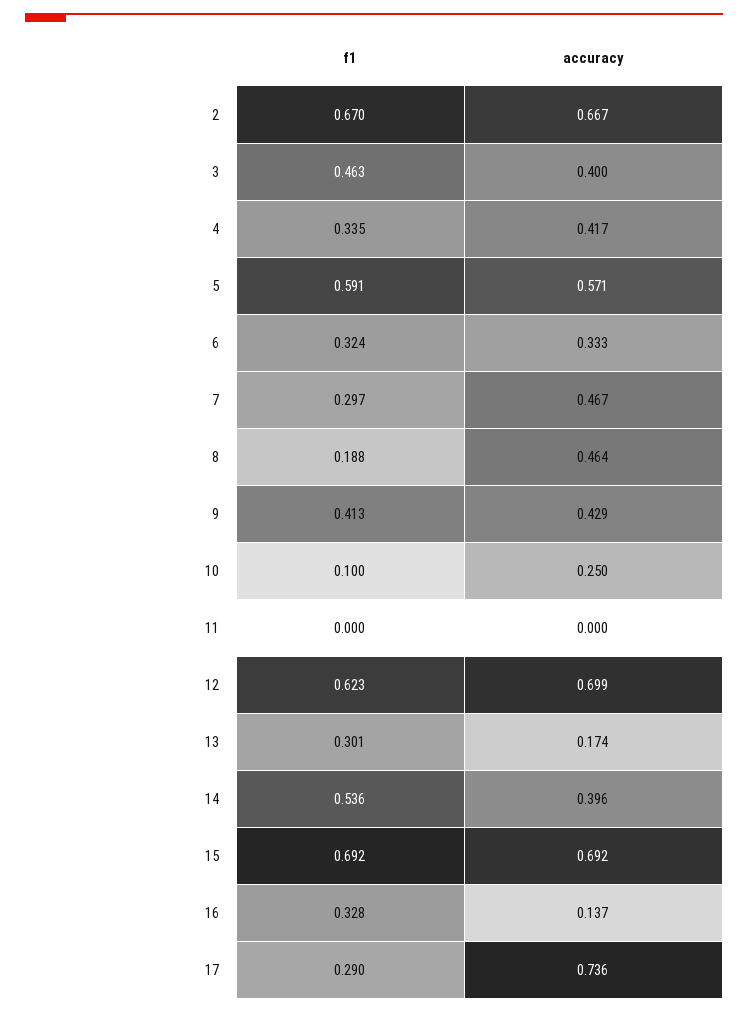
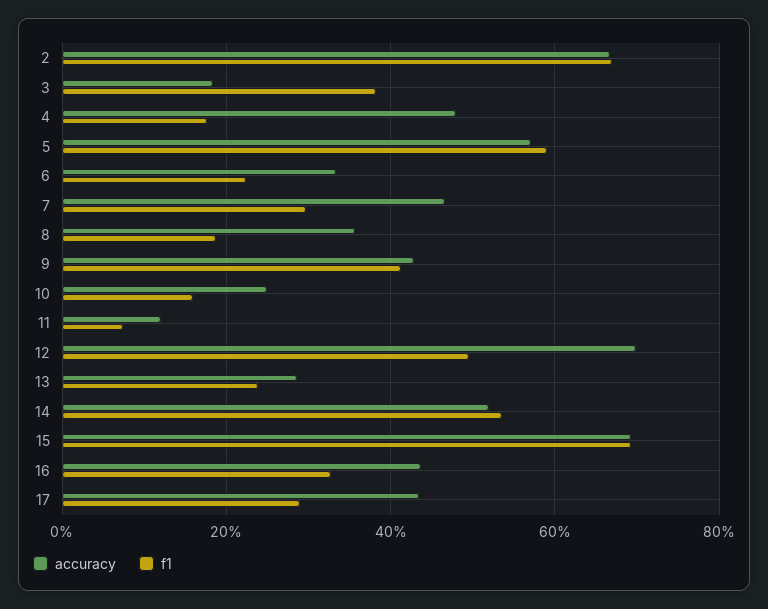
  {
    "f1": {
      "2": 0.67,
-     "3": 0.463,
+     "3": 0.38,
-     "4": 0.335,
+     "4": 0.18,
      "5": 0.591,
-     "6": 0.324,
+     "6": 0.22,
      "7": 0.297,
      "8": 0.188,
      "9": 0.413,
-     "10": 0.1,
+     "10": 0.16,
-     "11": 0,
+     "11": 0.08,
-     "12": 0.623,
+     "12": 0.5,
-     "13": 0.301,
+     "13": 0.24,
      "14": 0.536,
      "15": 0.692,
      "16": 0.328,
      "17": 0.29
    },
    "accuracy": {
      "2": 0.667,
-     "3": 0.4,
+     "3": 0.18,
-     "4": 0.417,
+     "4": 0.48,
      "5": 0.571,
      "6": 0.333,
      "7": 0.467,
-     "8": 0.464,
+     "8": 0.36,
      "9": 0.429,
      "10": 0.25,
-     "11": 0,
+     "11": 0.12,
      "12": 0.699,
-     "13": 0.174,
+     "13": 0.28,
-     "14": 0.396,
+     "14": 0.52,
      "15": 0.692,
-     "16": 0.137,
+     "16": 0.44,
-     "17": 0.736
+     "17": 0.44
    }
  }

